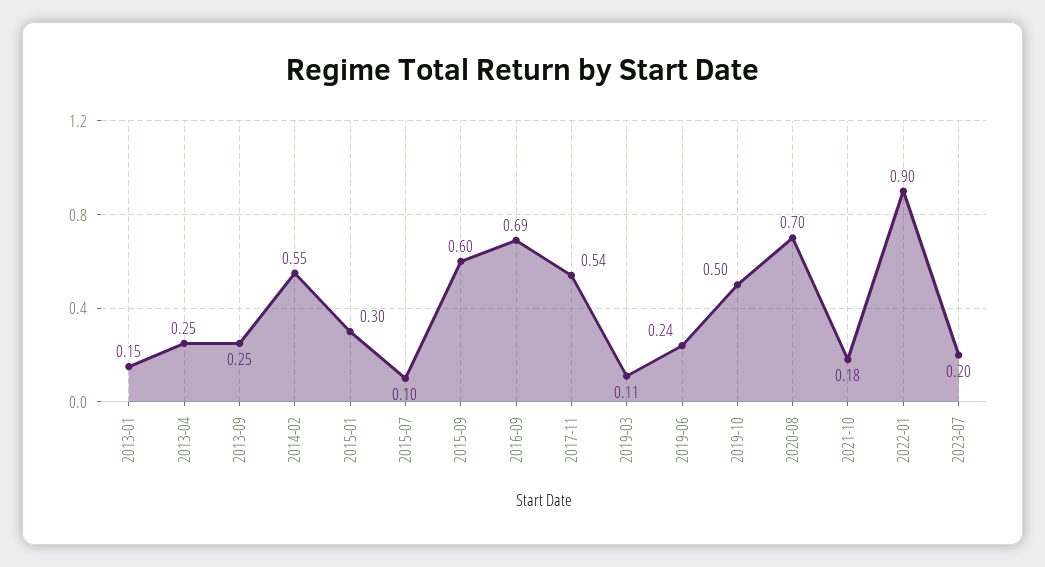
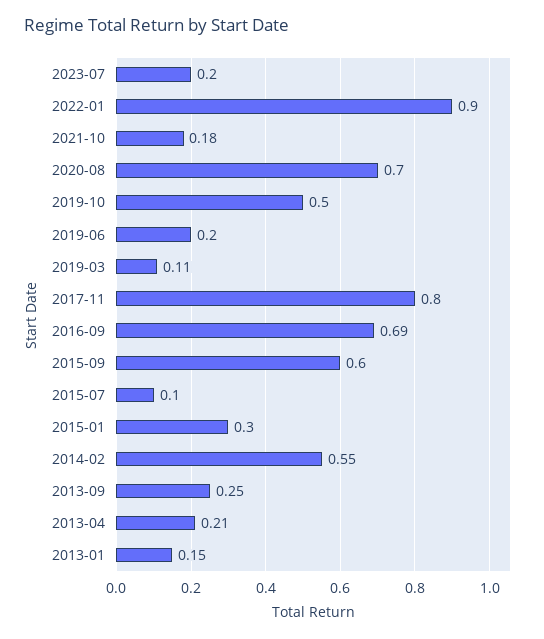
  {
    "2013-01": 0.15,
-   "2013-04": 0.25,
+   "2013-04": 0.21,
    "2013-09": 0.25,
    "2014-02": 0.55,
    "2015-01": 0.3,
    "2015-07": 0.1,
    "2015-09": 0.6,
    "2016-09": 0.69,
-   "2017-11": 0.54,
+   "2017-11": 0.8,
    "2019-03": 0.11,
-   "2019-06": 0.24,
+   "2019-06": 0.2,
    "2019-10": 0.5,
    "2020-08": 0.7,
    "2021-10": 0.18,
    "2022-01": 0.9,
    "2023-07": 0.2
  }

